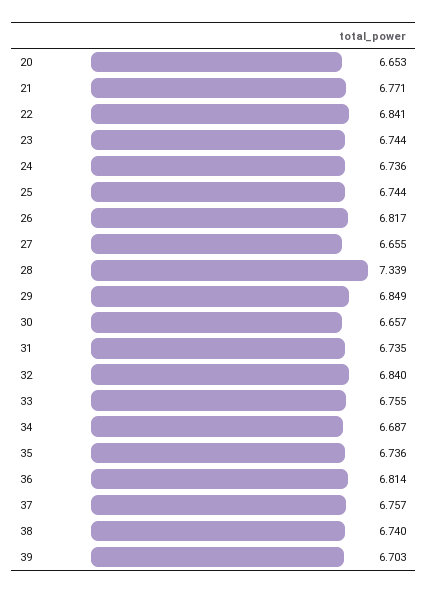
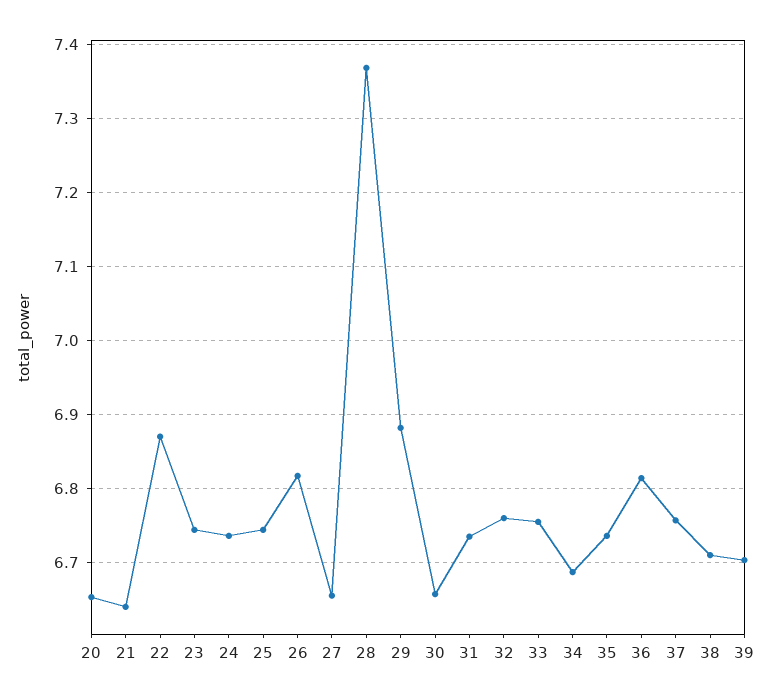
  {
    "20": 6.653,
-   "21": 6.771,
+   "21": 6.64,
-   "22": 6.841,
+   "22": 6.87,
    "23": 6.744,
    "24": 6.736,
    "25": 6.744,
    "26": 6.817,
    "27": 6.655,
-   "28": 7.339,
+   "28": 7.37,
-   "29": 6.849,
+   "29": 6.88,
    "30": 6.657,
    "31": 6.735,
-   "32": 6.84,
+   "32": 6.76,
    "33": 6.755,
    "34": 6.687,
    "35": 6.736,
    "36": 6.814,
    "37": 6.757,
-   "38": 6.74,
+   "38": 6.71,
    "39": 6.703
  }

